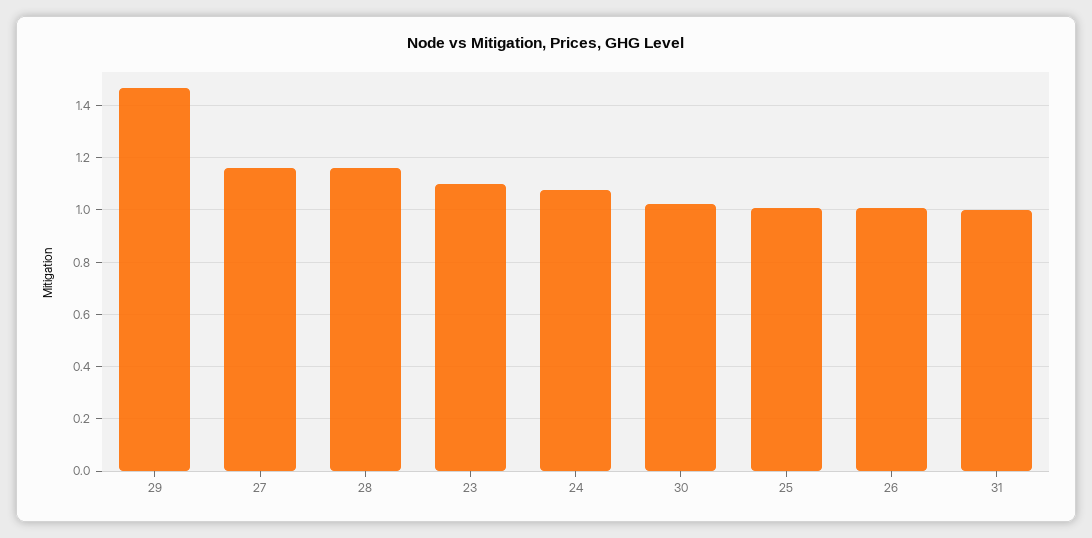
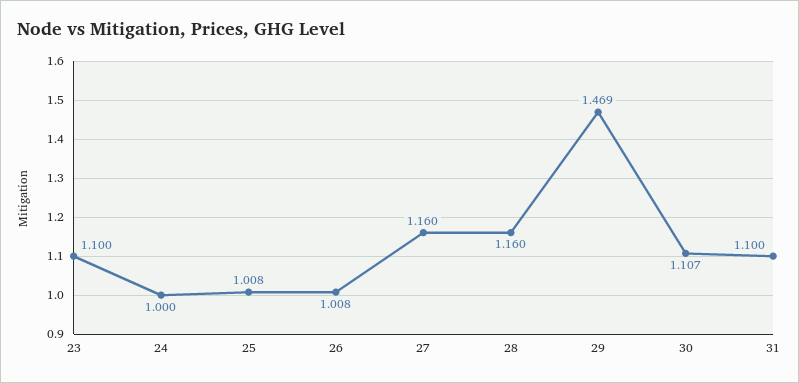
  {
    "29": 1.469,
    "27": 1.16,
    "28": 1.16,
    "23": 1.1,
-   "24": 1.075,
+   "24": 1,
-   "30": 1.025,
+   "30": 1.107,
    "25": 1.008,
    "26": 1.008,
-   "31": 1
+   "31": 1.1
  }

